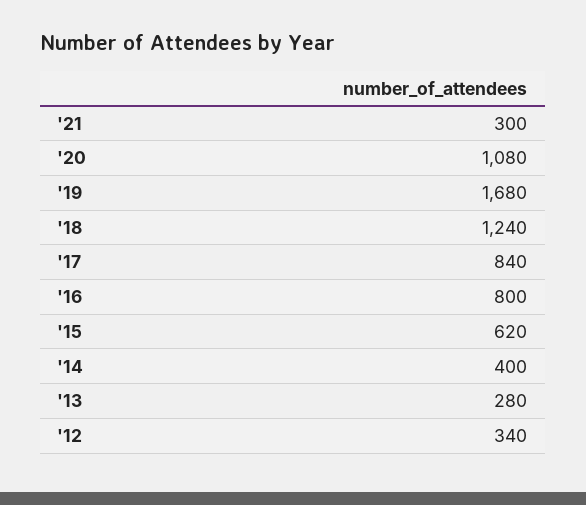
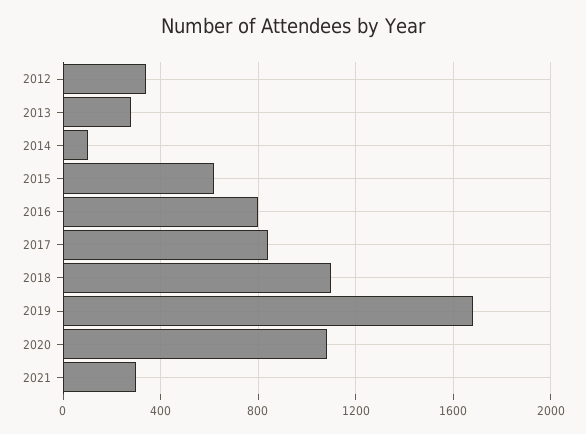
  {
    "'21": 300,
    "'20": 1080,
    "'19": 1680,
-   "'18": 1240,
+   "'18": 1100,
    "'17": 840,
    "'16": 800,
    "'15": 620,
-   "'14": 400,
+   "'14": 100,
    "'13": 280,
    "'12": 340
  }

